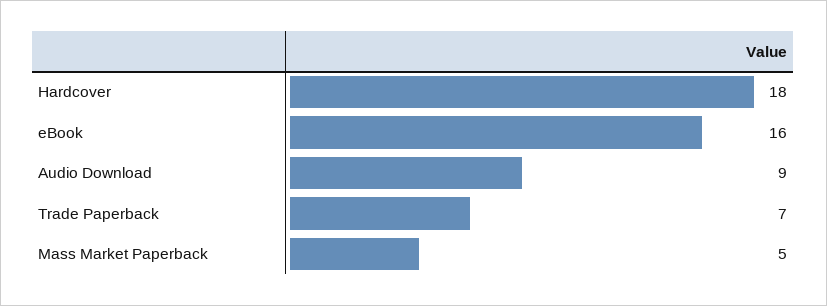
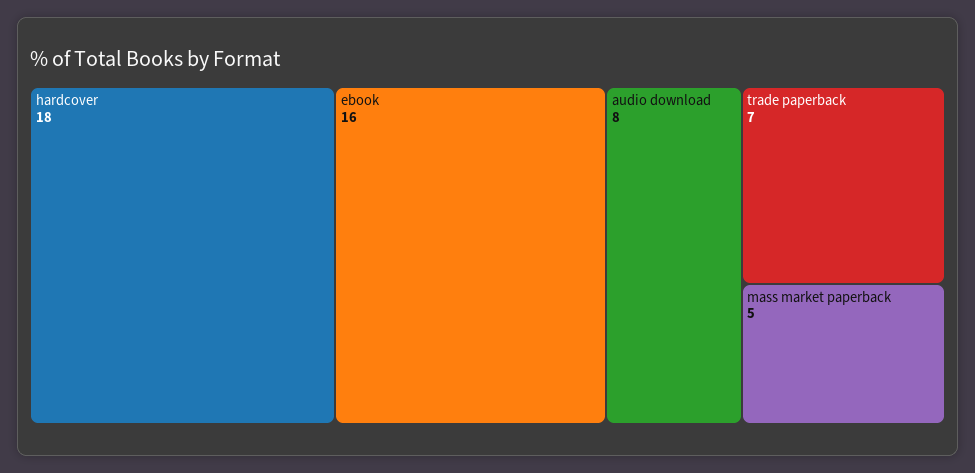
  {
    "Hardcover": 18,
    "eBook": 16,
-   "Audio Download": 9,
+   "Audio Download": 8,
    "Trade Paperback": 7,
    "Mass Market Paperback": 5
  }

